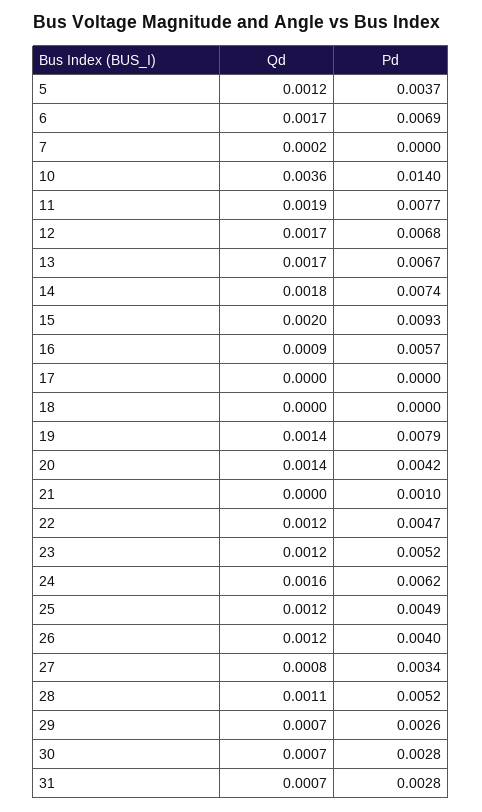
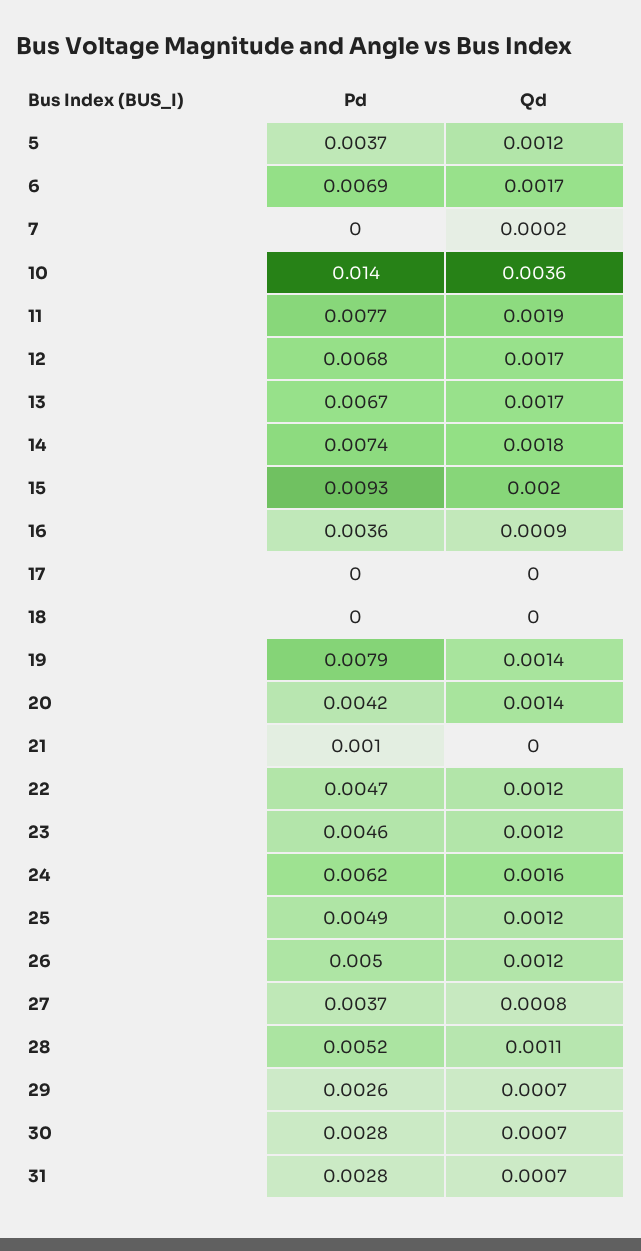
  {
    "Qd": {
      "5": 0.0012,
      "6": 0.0017,
      "7": 0.0002,
      "10": 0.0036,
      "11": 0.0019,
      "12": 0.0017,
      "13": 0.0017,
      "14": 0.0018,
      "15": 0.002,
      "16": 0.0009,
      "17": 0,
      "18": 0,
      "19": 0.0014,
      "20": 0.0014,
      "21": 0,
      "22": 0.0012,
      "23": 0.0012,
      "24": 0.0016,
      "25": 0.0012,
      "26": 0.0012,
      "27": 0.0008,
      "28": 0.0011,
      "29": 0.0007,
      "30": 0.0007,
      "31": 0.0007
    },
    "Pd": {
      "5": 0.0037,
      "6": 0.0069,
      "7": 0,
      "10": 0.014,
      "11": 0.0077,
      "12": 0.0068,
      "13": 0.0067,
      "14": 0.0074,
      "15": 0.0093,
-     "16": 0.0057,
+     "16": 0.0036,
      "17": 0,
      "18": 0,
      "19": 0.0079,
      "20": 0.0042,
      "21": 0.001,
      "22": 0.0047,
-     "23": 0.0052,
+     "23": 0.0046,
      "24": 0.0062,
      "25": 0.0049,
-     "26": 0.004,
+     "26": 0.005,
-     "27": 0.0034,
+     "27": 0.0037,
      "28": 0.0052,
      "29": 0.0026,
      "30": 0.0028,
      "31": 0.0028
    }
  }

